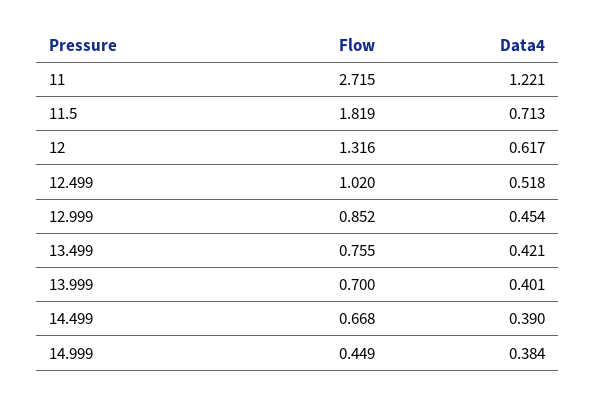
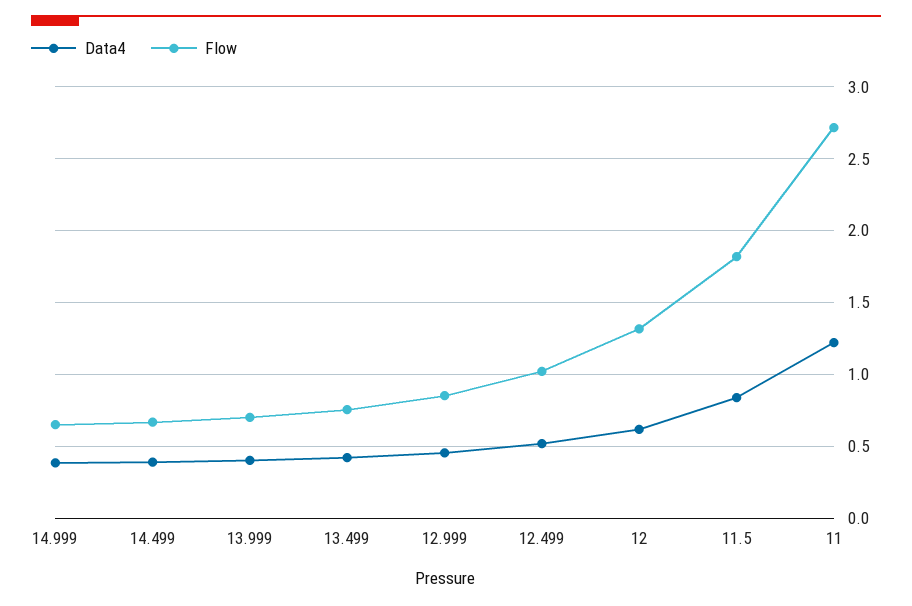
  {
    "Flow": {
      "11": 2.715,
      "11.5": 1.819,
      "12": 1.316,
      "12.499": 1.02,
      "12.999": 0.852,
      "13.499": 0.755,
      "13.999": 0.7,
      "14.499": 0.668,
-     "14.999": 0.449
+     "14.999": 0.65
    },
    "Data4": {
      "11": 1.221,
-     "11.5": 0.713,
+     "11.5": 0.85,
      "12": 0.617,
      "12.499": 0.518,
      "12.999": 0.454,
      "13.499": 0.421,
      "13.999": 0.401,
      "14.499": 0.39,
      "14.999": 0.384
    }
  }

